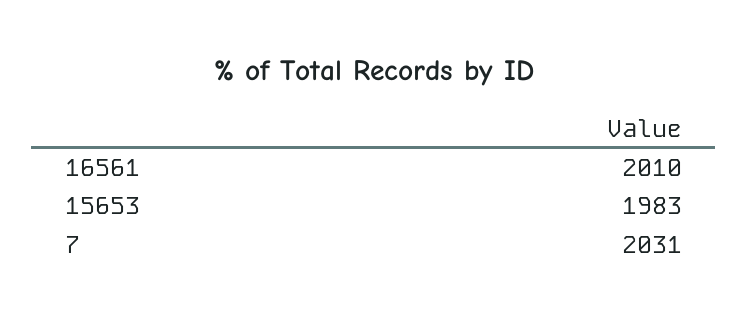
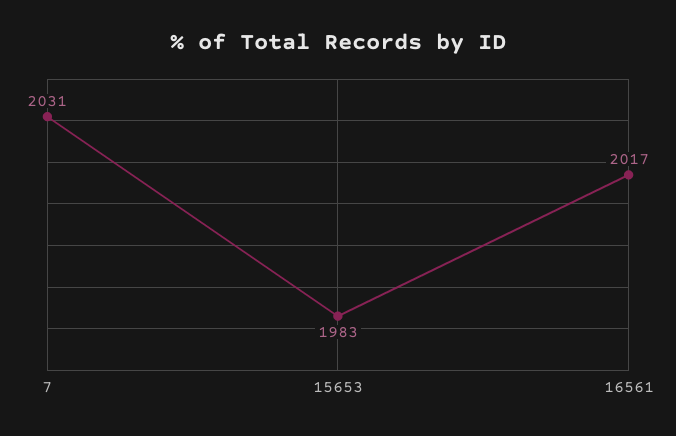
  {
-   "16561": 2010,
+   "16561": 2017,
    "15653": 1983,
    "7": 2031
  }

